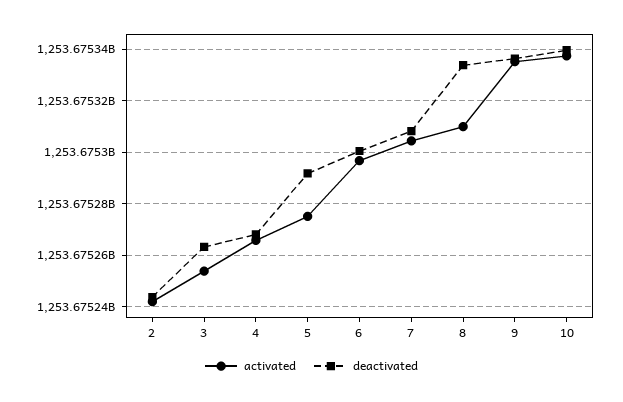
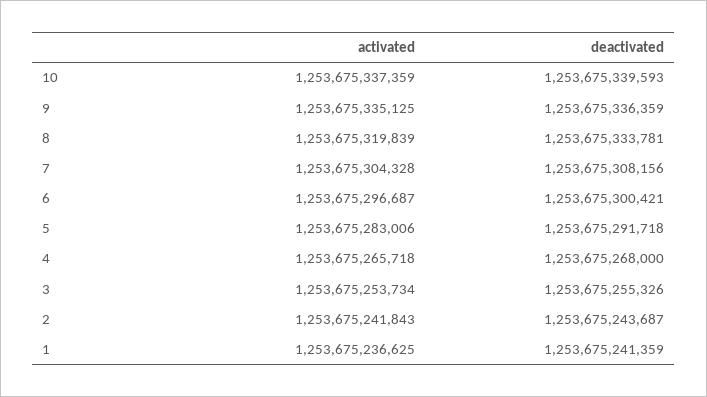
  {
    "activated": {
      "2": 1253675241843,
      "3": 1253675253734,
      "4": 1253675265718,
-     "5": 1253675275000,
+     "5": 1253675283006,
      "6": 1253675296687,
      "7": 1253675304328,
-     "8": 1253675310000,
+     "8": 1253675319839,
      "9": 1253675335125,
-     "10": 1253675337359
+     "10": 1253675337359,
+     "1": 1253675236625
    },
    "deactivated": {
      "2": 1253675243687,
-     "3": 1253675262500,
+     "3": 1253675255326,
      "4": 1253675268000,
      "5": 1253675291718,
      "6": 1253675300421,
      "7": 1253675308156,
      "8": 1253675333781,
      "9": 1253675336359,
-     "10": 1253675339593
+     "10": 1253675339593,
+     "1": 1253675241359
    }
  }

